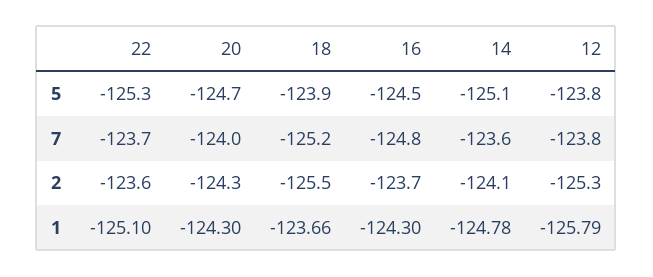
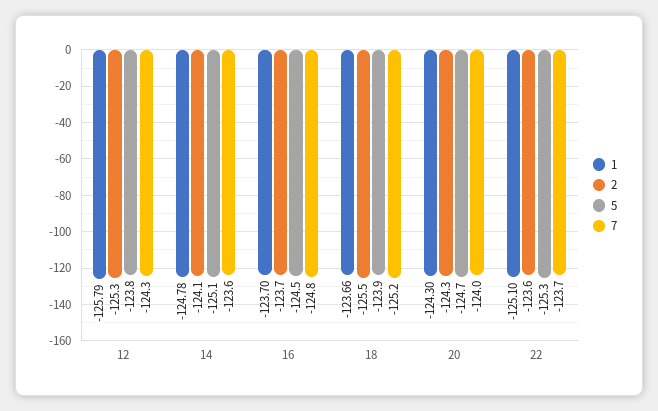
  {
    "5": {
      "22": -125.3,
      "20": -124.7,
      "18": -123.9,
      "16": -124.5,
      "14": -125.1,
      "12": -123.8
    },
    "7": {
      "22": -123.7,
      "20": -124,
      "18": -125.2,
      "16": -124.8,
      "14": -123.6,
-     "12": -123.8
+     "12": -124.3
    },
    "2": {
      "22": -123.6,
      "20": -124.3,
      "18": -125.5,
      "16": -123.7,
      "14": -124.1,
      "12": -125.3
    },
    "1": {
      "22": -125.1,
      "20": -124.3,
      "18": -123.66,
-     "16": -124.3,
+     "16": -123.7,
      "14": -124.78,
      "12": -125.79
    }
  }

